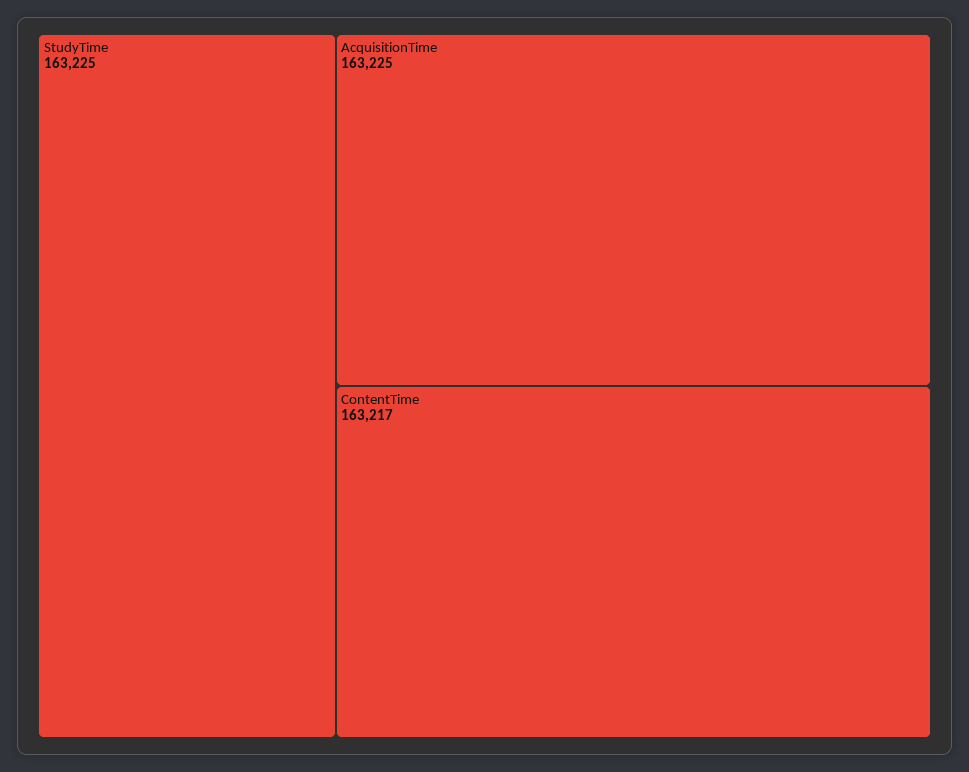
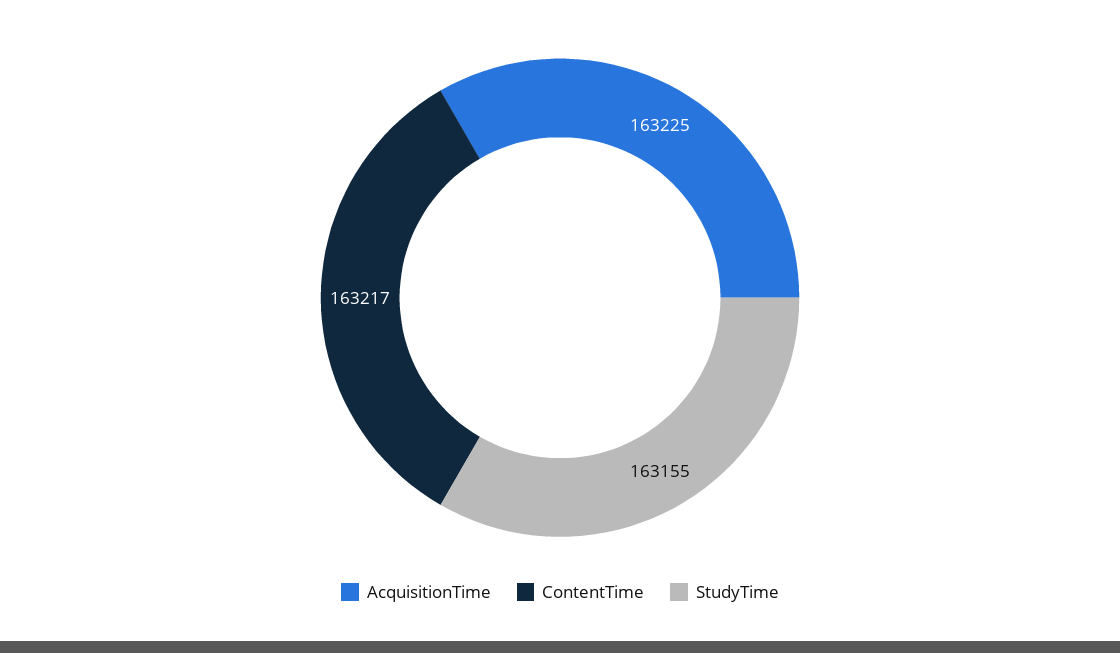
  {
-   "StudyTime": 163225,
+   "StudyTime": 163155,
    "AcquisitionTime": 163225,
    "ContentTime": 163217
  }

